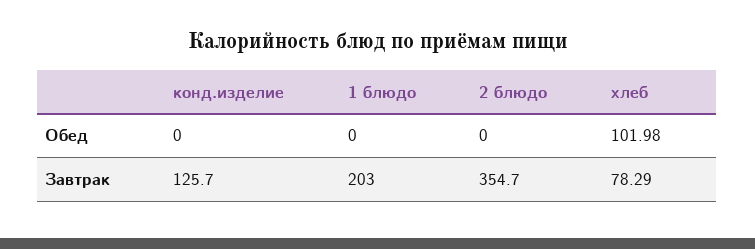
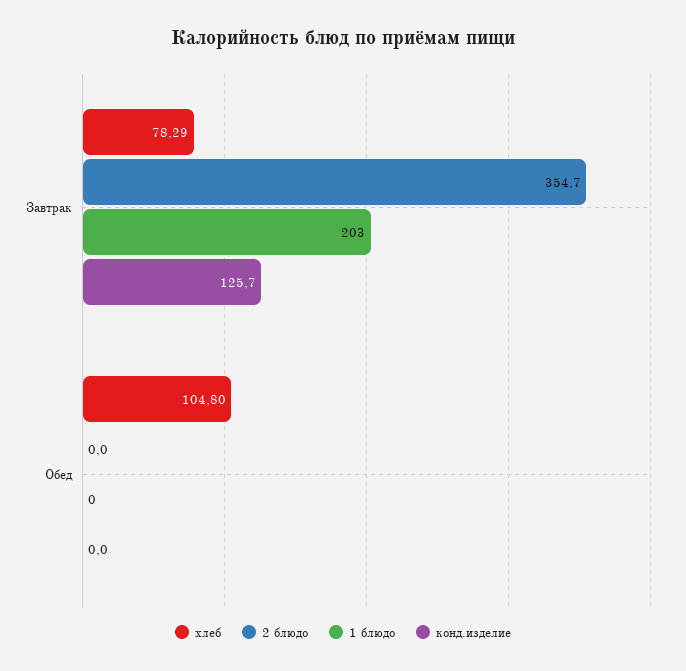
  {
    "конд.изделие": {
      "Обед": 0,
      "Завтрак": 125.7
    },
    "1 блюдо": {
      "Обед": 0,
      "Завтрак": 203
    },
    "2 блюдо": {
      "Обед": 0,
      "Завтрак": 354.7
    },
    "хлеб": {
-     "Обед": 101.98,
+     "Обед": 104.8,
      "Завтрак": 78.29
    }
  }

